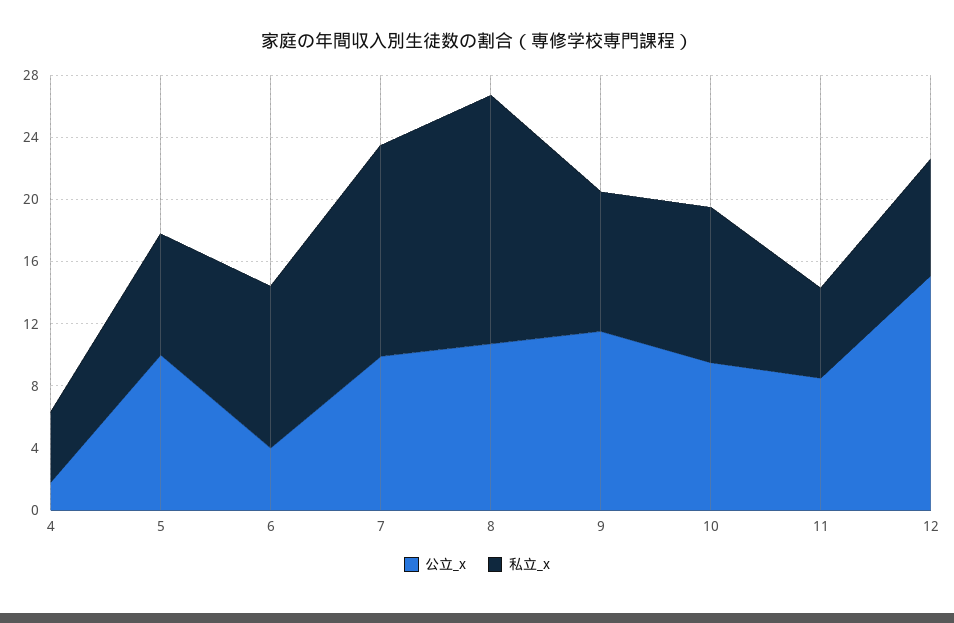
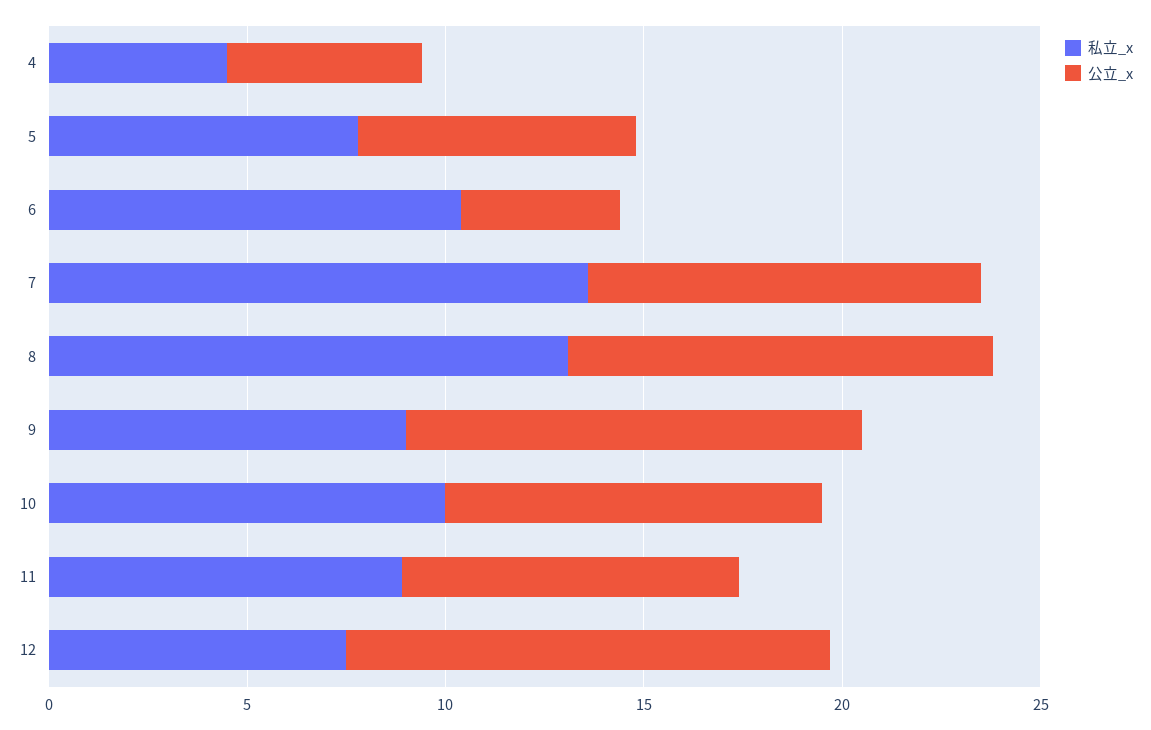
  {
    "公立_x": {
-     "4": 2,
+     "4": 5,
-     "5": 10,
+     "5": 7,
      "6": 4,
      "7": 10,
      "8": 11,
      "9": 12,
      "10": 10,
      "11": 9,
-     "12": 15
+     "12": 12
    },
    "私立_x": {
      "4": 5,
      "5": 8,
      "6": 10,
      "7": 14,
-     "8": 16,
+     "8": 13,
      "9": 9,
      "10": 10,
-     "11": 6,
+     "11": 9,
      "12": 8
    }
  }

